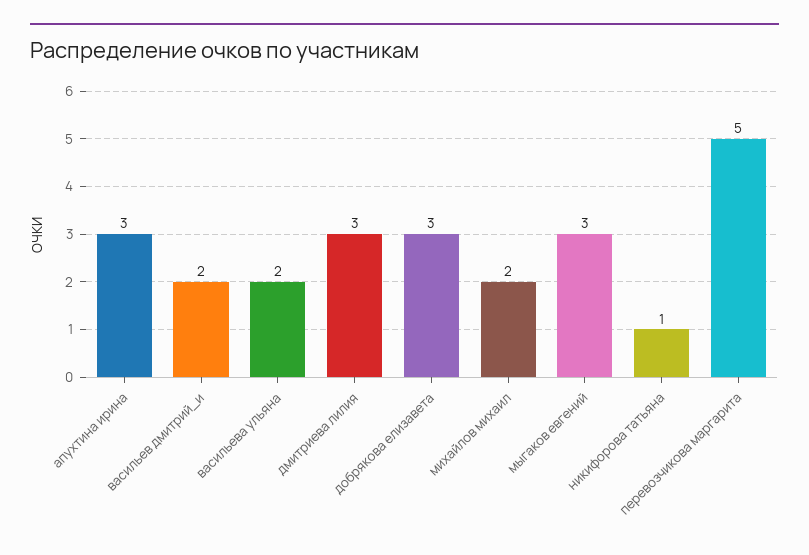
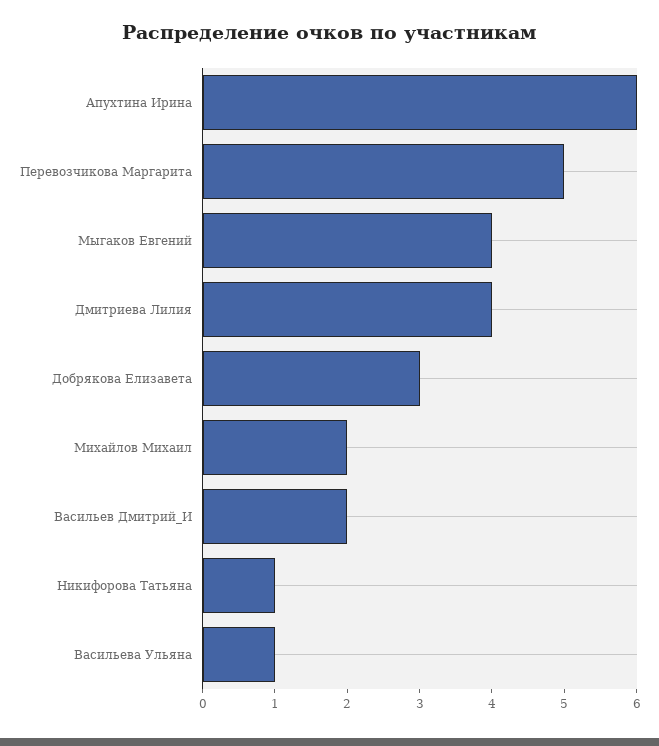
  {
-   "апухтина ирина": 3,
+   "апухтина ирина": 6,
    "васильев дмитрий_и": 2,
-   "васильева ульяна": 2,
+   "васильева ульяна": 1,
-   "дмитриева лилия": 3,
+   "дмитриева лилия": 4,
    "добрякова елизавета": 3,
    "михайлов михаил": 2,
-   "мыгаков евгений": 3,
+   "мыгаков евгений": 4,
    "никифорова татьяна": 1,
    "перевозчикова маргарита": 5
  }

